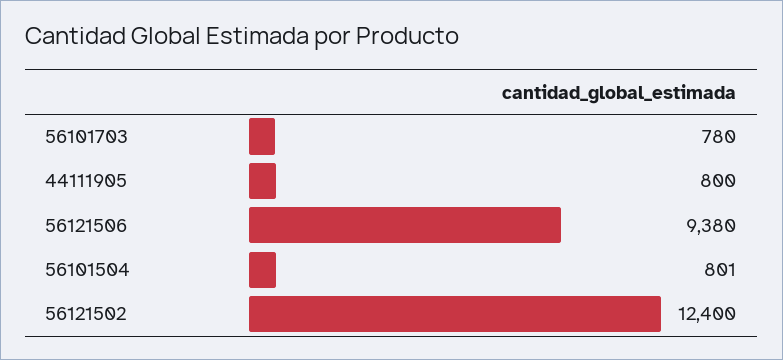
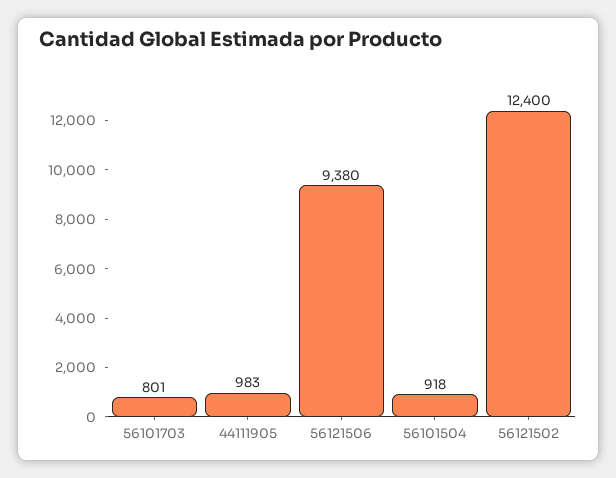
  {
-   "56101703": 780,
+   "56101703": 801,
-   "44111905": 800,
+   "44111905": 983,
    "56121506": 9380,
-   "56101504": 801,
+   "56101504": 918,
    "56121502": 12400
  }

